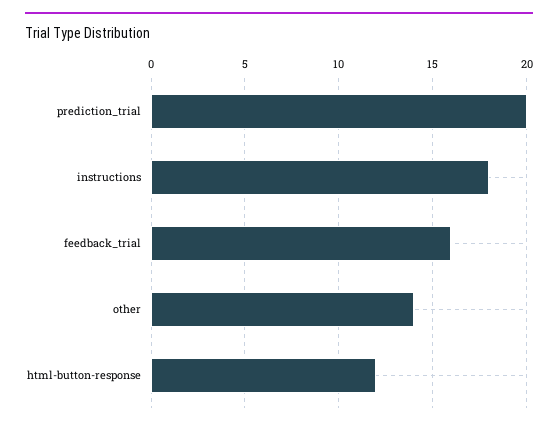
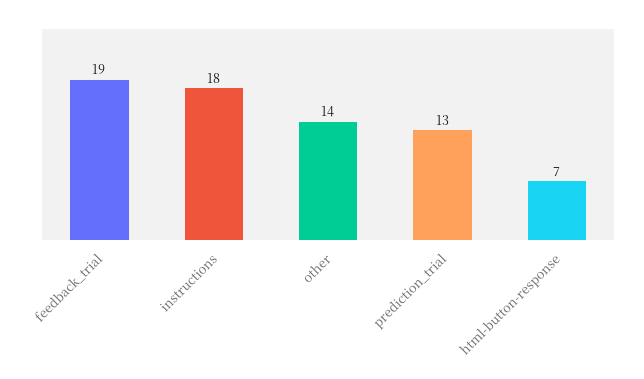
  {
-   "prediction_trial": 20,
+   "prediction_trial": 13,
    "instructions": 18,
-   "feedback_trial": 16,
+   "feedback_trial": 19,
    "other": 14,
-   "html-button-response": 12
+   "html-button-response": 7
  }

